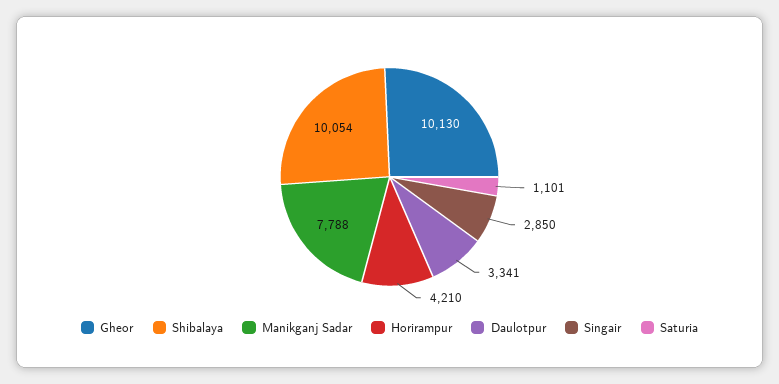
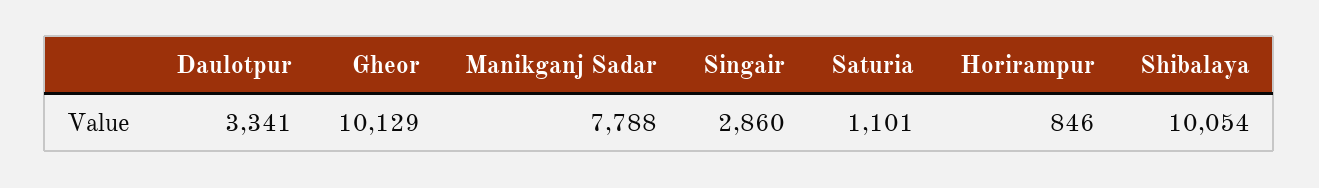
  {
-   "Gheor": 10130,
+   "Gheor": 10129,
    "Shibalaya": 10054,
    "Manikganj Sadar": 7788,
-   "Horirampur": 4210,
+   "Horirampur": 846,
    "Daulotpur": 3341,
-   "Singair": 2850,
+   "Singair": 2860,
    "Saturia": 1101
  }

